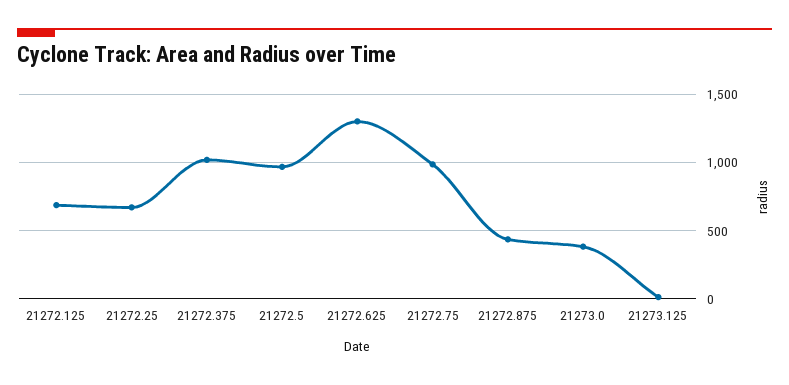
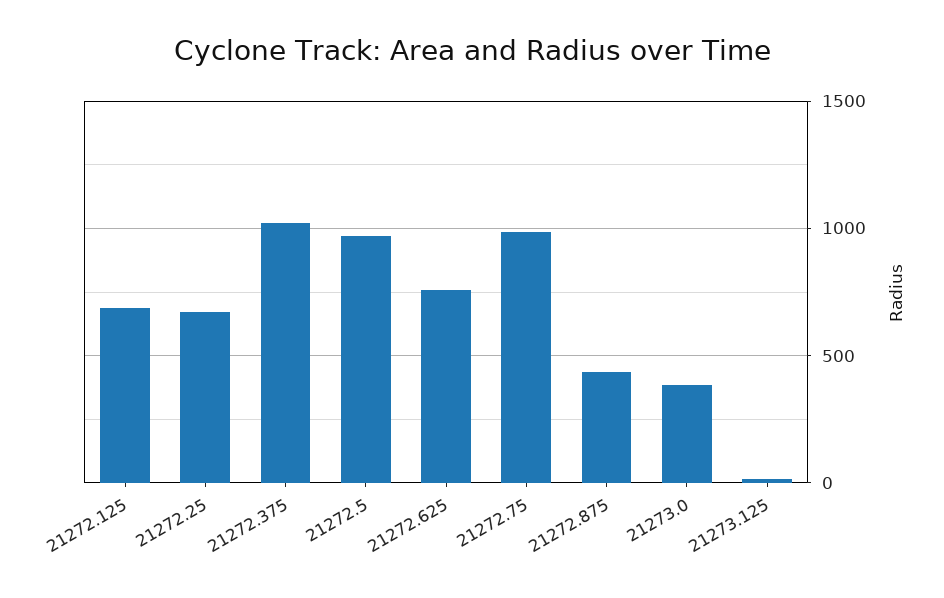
  {
    "21272.125": 700,
    "21272.25": 650,
    "21272.375": 1000,
    "21272.5": 950,
-   "21272.625": 1300,
+   "21272.625": 750,
    "21272.75": 1000,
    "21272.875": 450,
    "21273.0": 400,
    "21273.125": 0
  }

